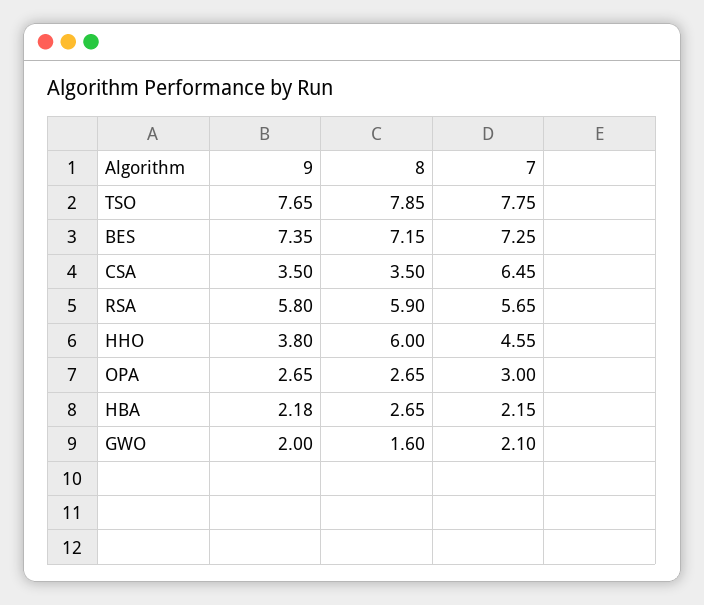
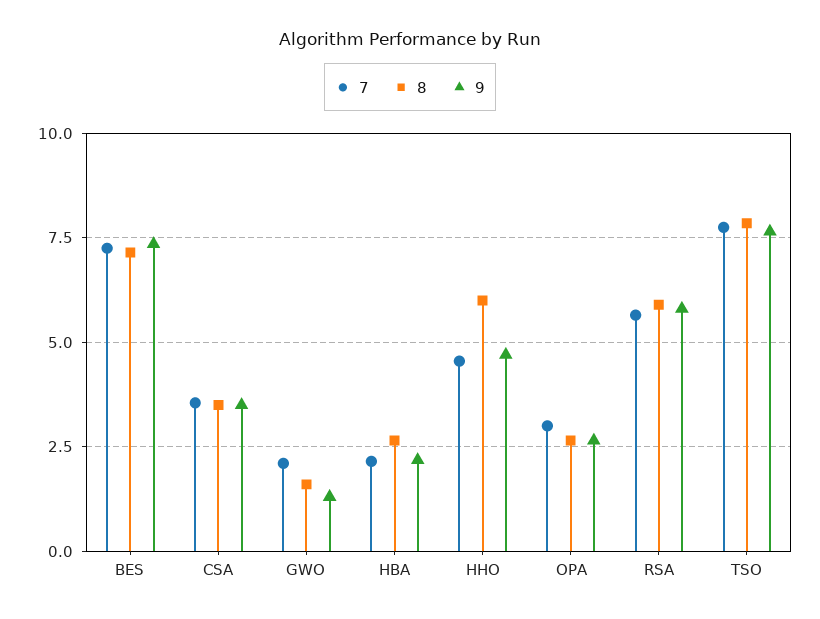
  {
    "9": {
      "TSO": 7.65,
      "BES": 7.35,
      "CSA": 3.5,
      "RSA": 5.8,
-     "HHO": 3.8,
+     "HHO": 4.75,
      "OPA": 2.65,
      "HBA": 2.18,
-     "GWO": 2
+     "GWO": 1.25
    },
    "8": {
      "TSO": 7.85,
      "BES": 7.15,
      "CSA": 3.5,
      "RSA": 5.9,
      "HHO": 6,
      "OPA": 2.65,
      "HBA": 2.65,
      "GWO": 1.6
    },
    "7": {
      "TSO": 7.75,
      "BES": 7.25,
-     "CSA": 6.45,
+     "CSA": 3.5,
      "RSA": 5.65,
      "HHO": 4.55,
      "OPA": 3,
      "HBA": 2.15,
      "GWO": 2.1
    }
  }

